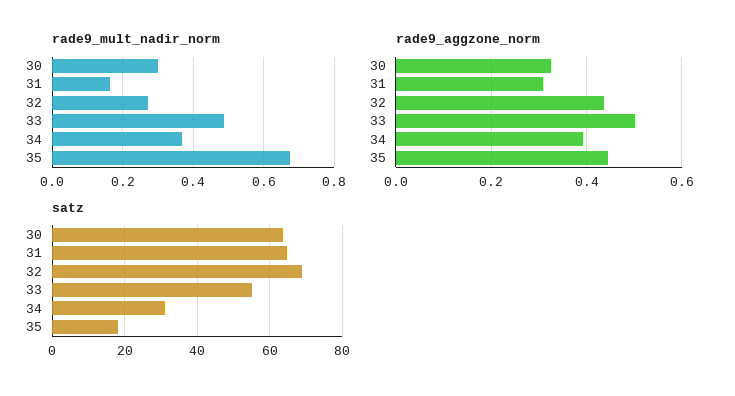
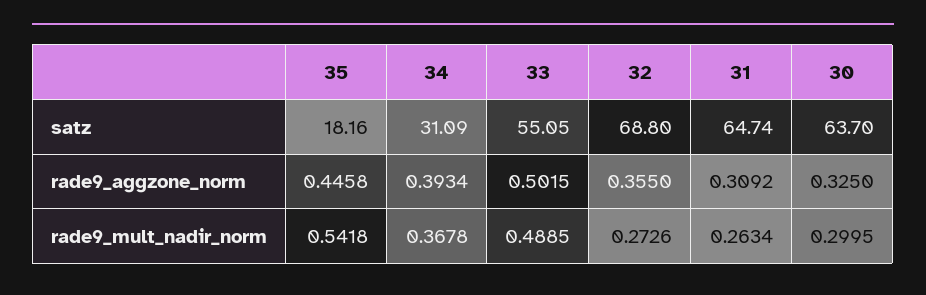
  {
    "rade9_mult_nadir_norm": {
      "30": 0.2995,
-     "31": 0.16,
+     "31": 0.2634,
      "32": 0.2726,
      "33": 0.4885,
      "34": 0.3678,
-     "35": 0.68
+     "35": 0.5418
    },
    "rade9_aggzone_norm": {
      "30": 0.325,
      "31": 0.3092,
-     "32": 0.44,
+     "32": 0.355,
      "33": 0.5015,
      "34": 0.3934,
      "35": 0.4458
    },
    "satz": {
      "30": 63.7,
      "31": 64.74,
      "32": 68.8,
      "33": 55.05,
      "34": 31.09,
      "35": 18.16
    }
  }

